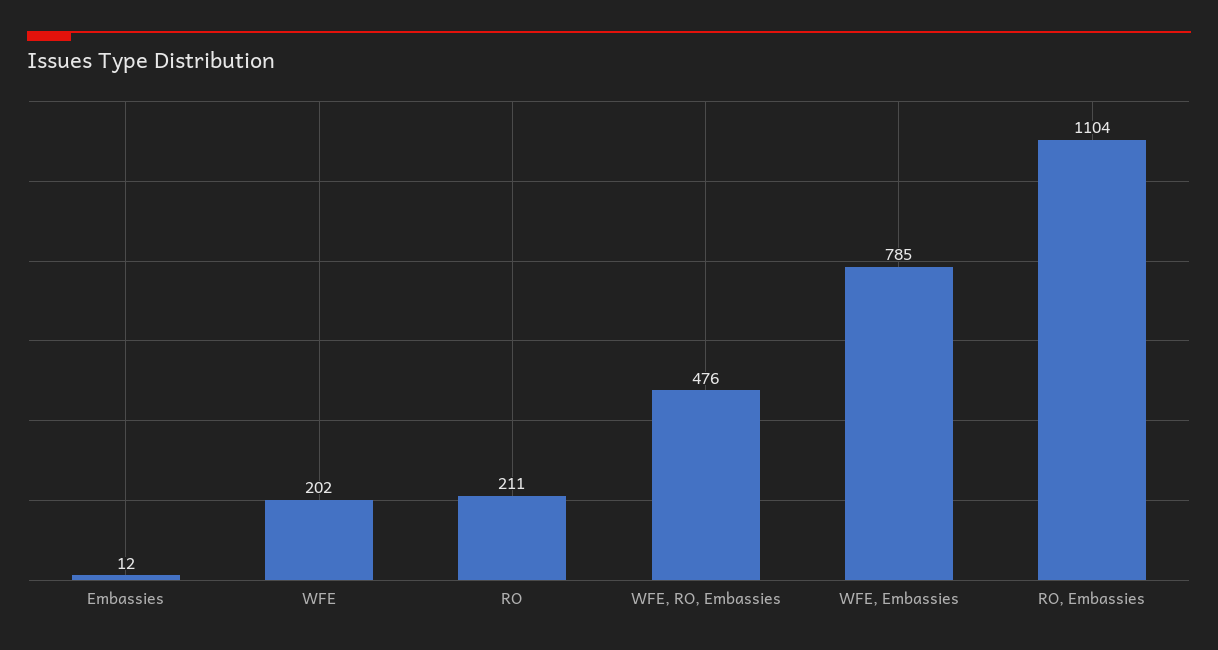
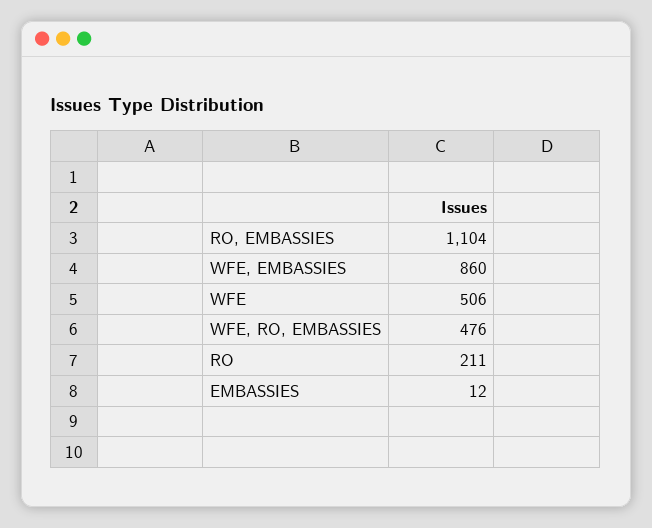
  {
    "Embassies": 12,
-   "WFE": 202,
+   "WFE": 506,
    "RO": 211,
    "WFE, RO, Embassies": 476,
-   "WFE, Embassies": 785,
+   "WFE, Embassies": 860,
    "RO, Embassies": 1104
  }

